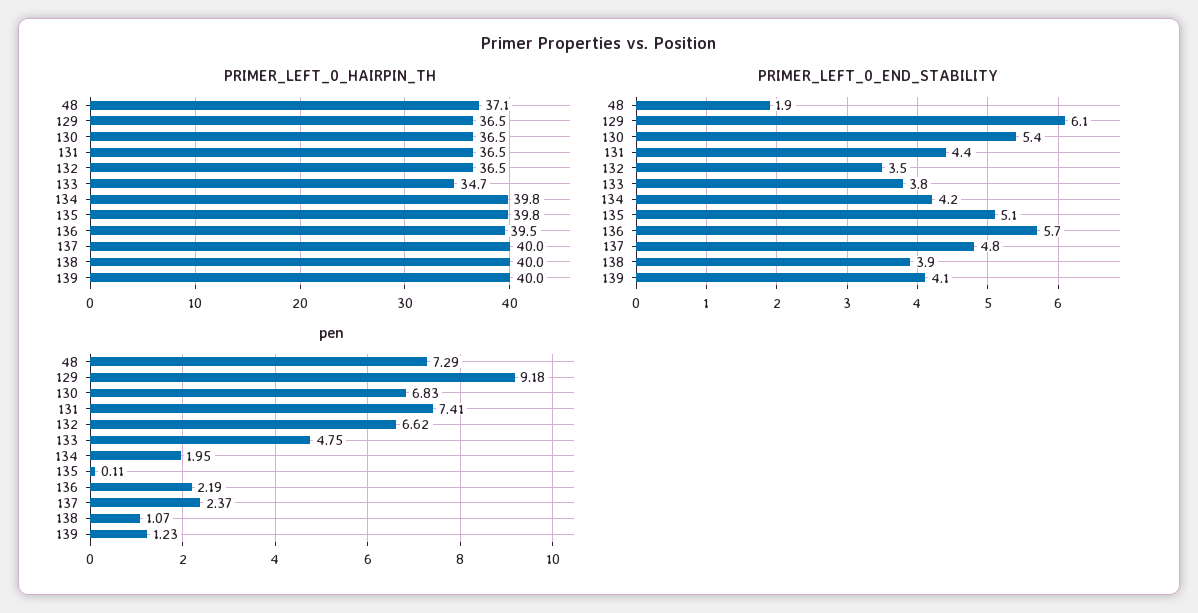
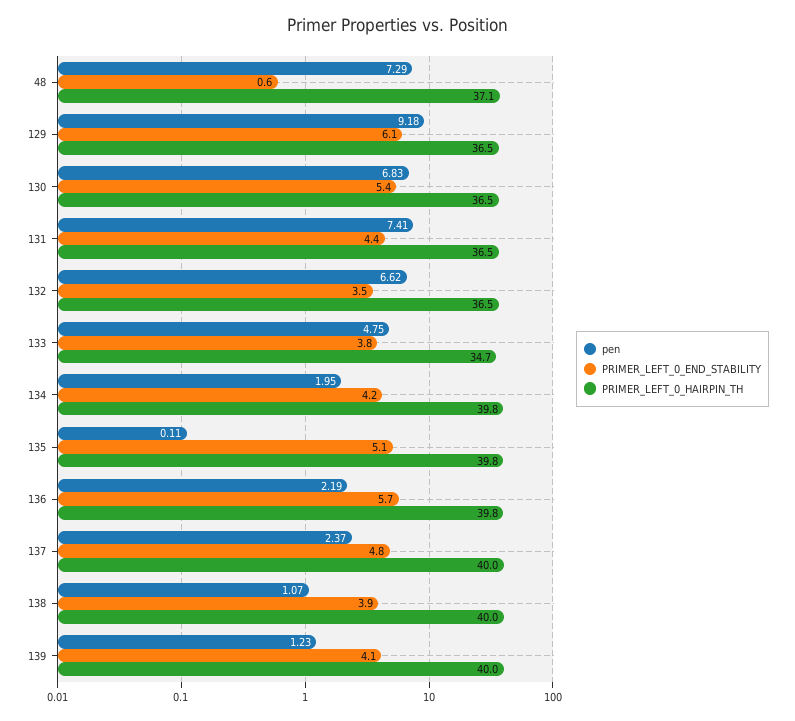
  {
    "PRIMER_LEFT_0_HAIRPIN_TH": {
      "48": 37.1,
      "129": 36.5,
      "130": 36.5,
      "131": 36.5,
      "132": 36.5,
      "133": 34.7,
      "134": 39.8,
      "135": 39.8,
-     "136": 39.5,
+     "136": 39.8,
      "137": 40,
      "138": 40,
      "139": 40
    },
    "PRIMER_LEFT_0_END_STABILITY": {
-     "48": 1.9,
+     "48": 0.6,
      "129": 6.1,
      "130": 5.4,
      "131": 4.4,
      "132": 3.5,
      "133": 3.8,
      "134": 4.2,
      "135": 5.1,
      "136": 5.7,
      "137": 4.8,
      "138": 3.9,
      "139": 4.1
    },
    "pen": {
      "48": 7.29,
      "129": 9.18,
      "130": 6.83,
      "131": 7.41,
      "132": 6.62,
      "133": 4.75,
      "134": 1.95,
      "135": 0.11,
      "136": 2.19,
      "137": 2.37,
      "138": 1.07,
      "139": 1.23
    }
  }

